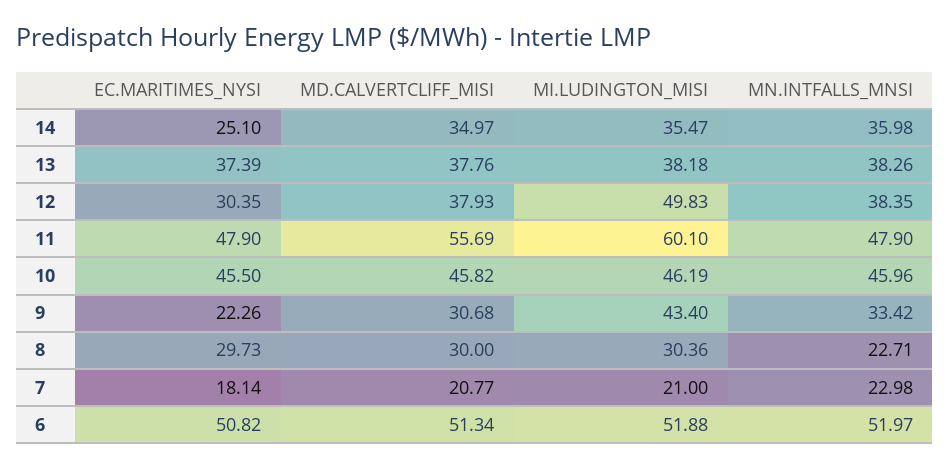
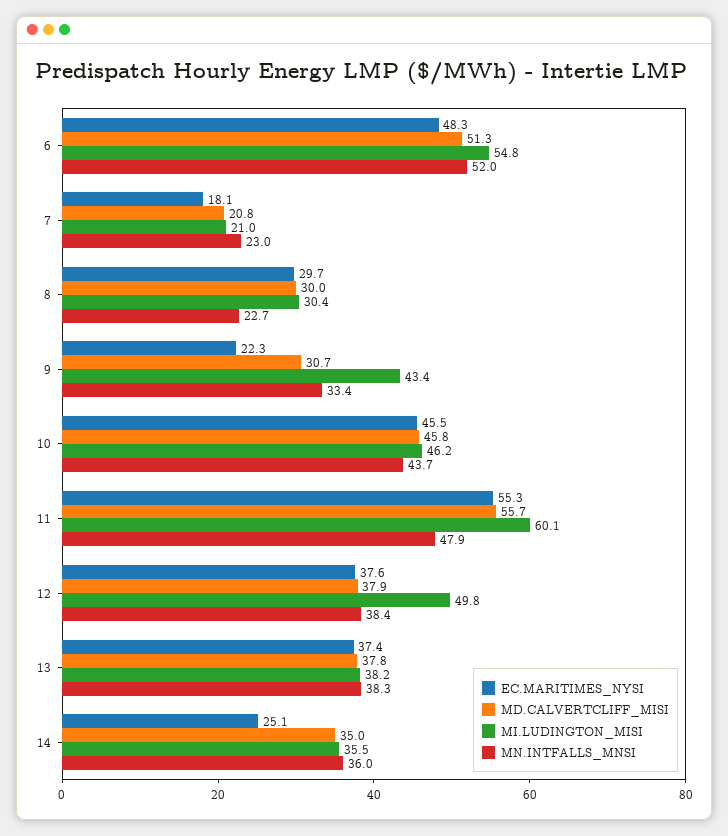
  {
    "EC.MARITIMES_NYSI": {
      "14": 25.1,
      "13": 37.39,
-     "12": 30.35,
+     "12": 37.6,
-     "11": 47.9,
+     "11": 55.3,
      "10": 45.5,
      "9": 22.26,
      "8": 29.73,
      "7": 18.14,
-     "6": 50.82
+     "6": 48.3
    },
    "MD.CALVERTCLIFF_MISI": {
      "14": 34.97,
      "13": 37.76,
      "12": 37.93,
      "11": 55.69,
      "10": 45.82,
      "9": 30.68,
      "8": 30,
      "7": 20.77,
      "6": 51.34
    },
    "MI.LUDINGTON_MISI": {
      "14": 35.47,
      "13": 38.18,
      "12": 49.83,
      "11": 60.1,
      "10": 46.19,
      "9": 43.4,
      "8": 30.36,
      "7": 21,
-     "6": 51.88
+     "6": 54.8
    },
    "MN.INTFALLS_MNSI": {
      "14": 35.98,
      "13": 38.26,
      "12": 38.35,
      "11": 47.9,
-     "10": 45.96,
+     "10": 43.7,
      "9": 33.42,
      "8": 22.71,
      "7": 22.98,
      "6": 51.97
    }
  }

